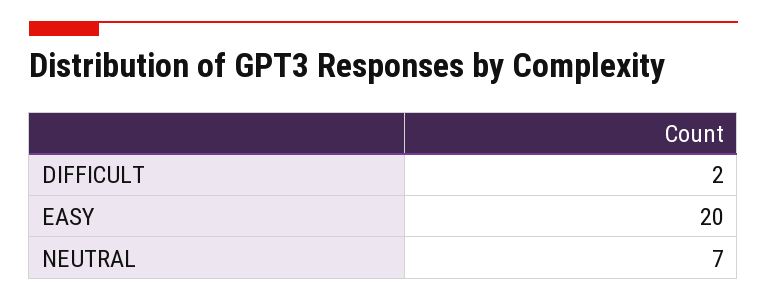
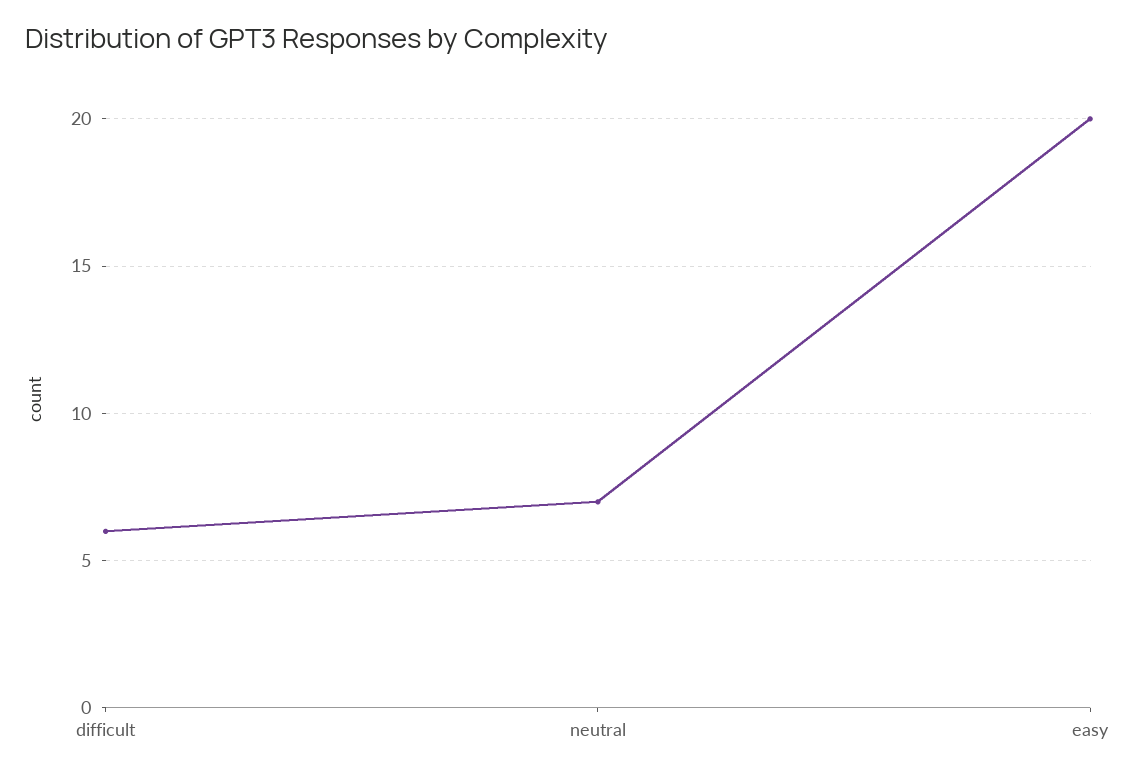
  {
-   "DIFFICULT": 2,
+   "DIFFICULT": 6,
    "EASY": 20,
    "NEUTRAL": 7
  }

